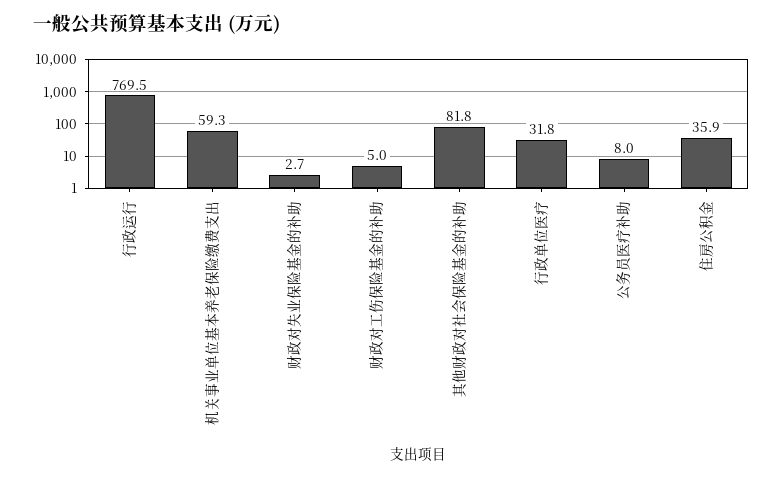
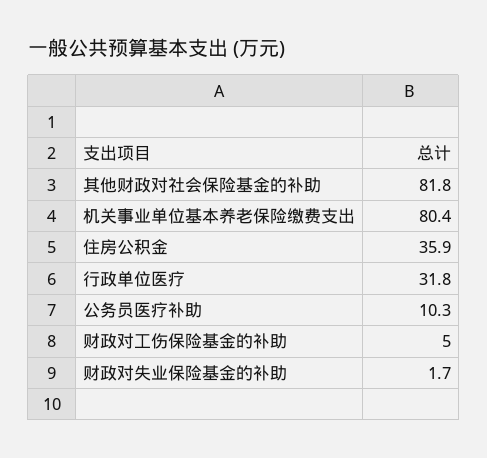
  {
-   "行政运行": 769.5,
-   "机关事业单位基本养老保险缴费支出": 59.3,
+   "机关事业单位基本养老保险缴费支出": 80.4,
-   "财政对失业保险基金的补助": 2.7,
+   "财政对失业保险基金的补助": 1.7,
    "财政对工伤保险基金的补助": 5,
    "其他财政对社会保险基金的补助": 81.8,
    "行政单位医疗": 31.8,
-   "公务员医疗补助": 8,
+   "公务员医疗补助": 10.3,
    "住房公积金": 35.9
  }

